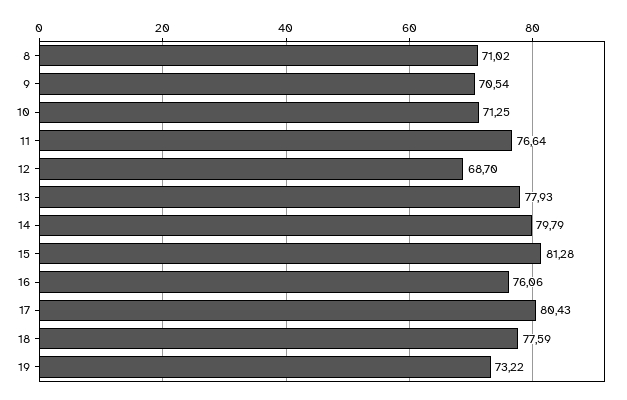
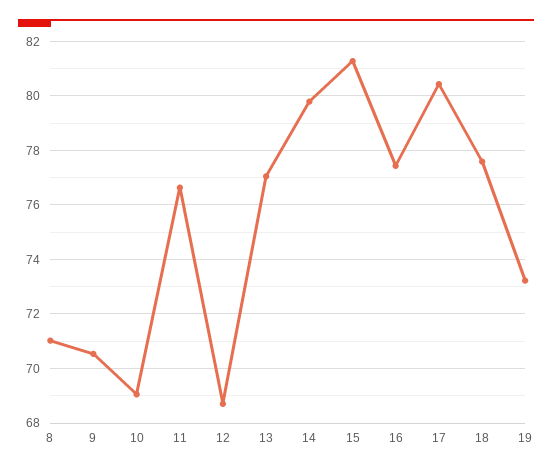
  {
    "8": 71.02,
    "9": 70.54,
-   "10": 71.25,
+   "10": 69,
    "11": 76.64,
    "12": 68.7,
-   "13": 77.93,
+   "13": 77,
    "14": 79.79,
    "15": 81.28,
-   "16": 76.06,
+   "16": 77.5,
    "17": 80.43,
    "18": 77.59,
    "19": 73.22
  }

